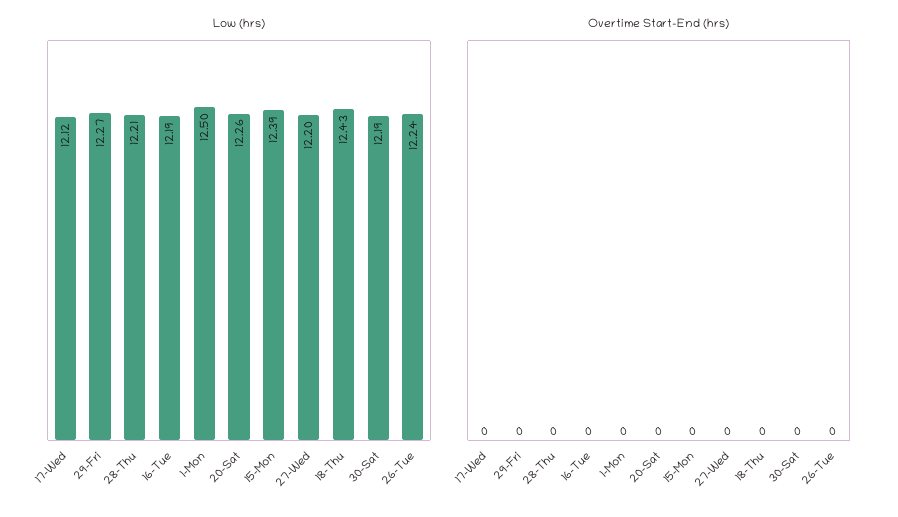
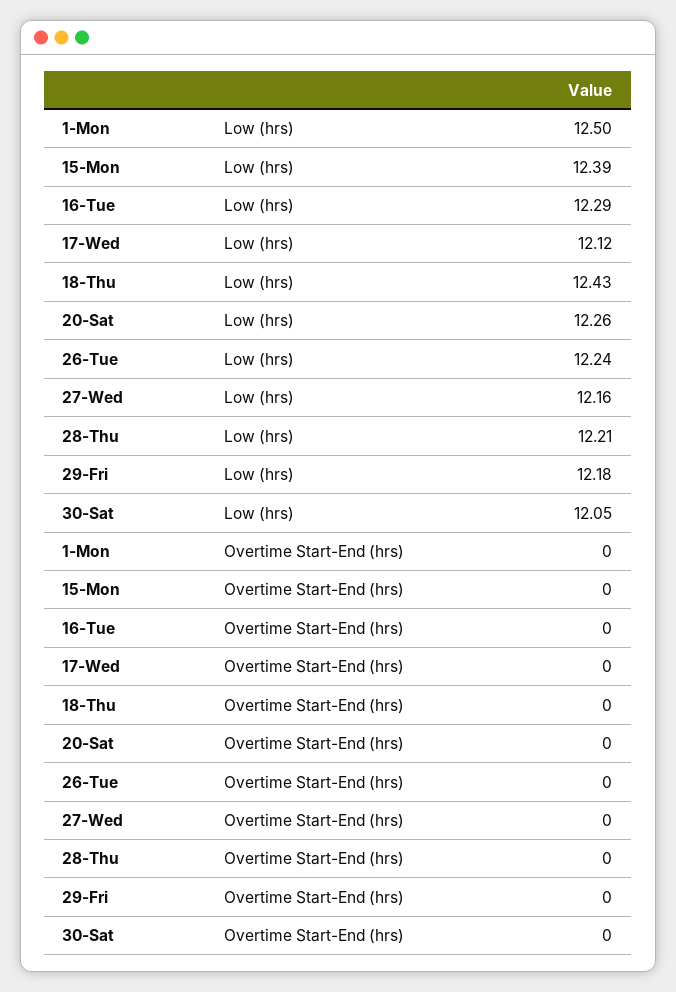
  {
    "Low (hrs)": {
      "17-Wed": 12.12,
-     "29-Fri": 12.27,
+     "29-Fri": 12.18,
      "28-Thu": 12.21,
-     "16-Tue": 12.19,
+     "16-Tue": 12.29,
      "1-Mon": 12.5,
      "20-Sat": 12.26,
      "15-Mon": 12.39,
-     "27-Wed": 12.2,
+     "27-Wed": 12.16,
      "18-Thu": 12.43,
-     "30-Sat": 12.19,
+     "30-Sat": 12.05,
      "26-Tue": 12.24
    },
    "Overtime Start-End (hrs)": {
      "17-Wed": 0,
      "29-Fri": 0,
      "28-Thu": 0,
      "16-Tue": 0,
      "1-Mon": 0,
      "20-Sat": 0,
      "15-Mon": 0,
      "27-Wed": 0,
      "18-Thu": 0,
      "30-Sat": 0,
      "26-Tue": 0
    }
  }

